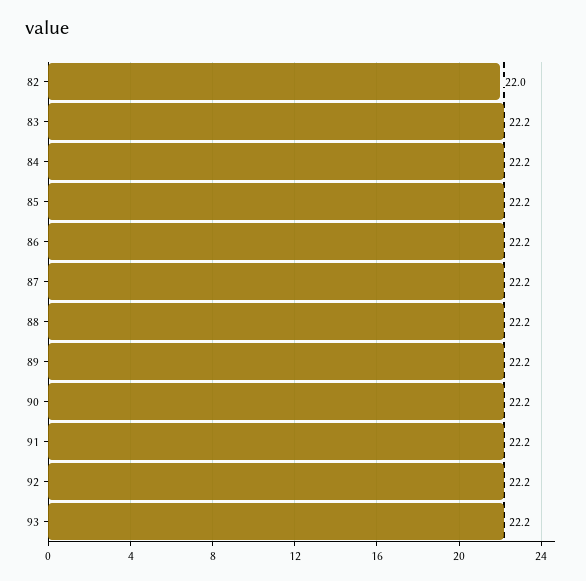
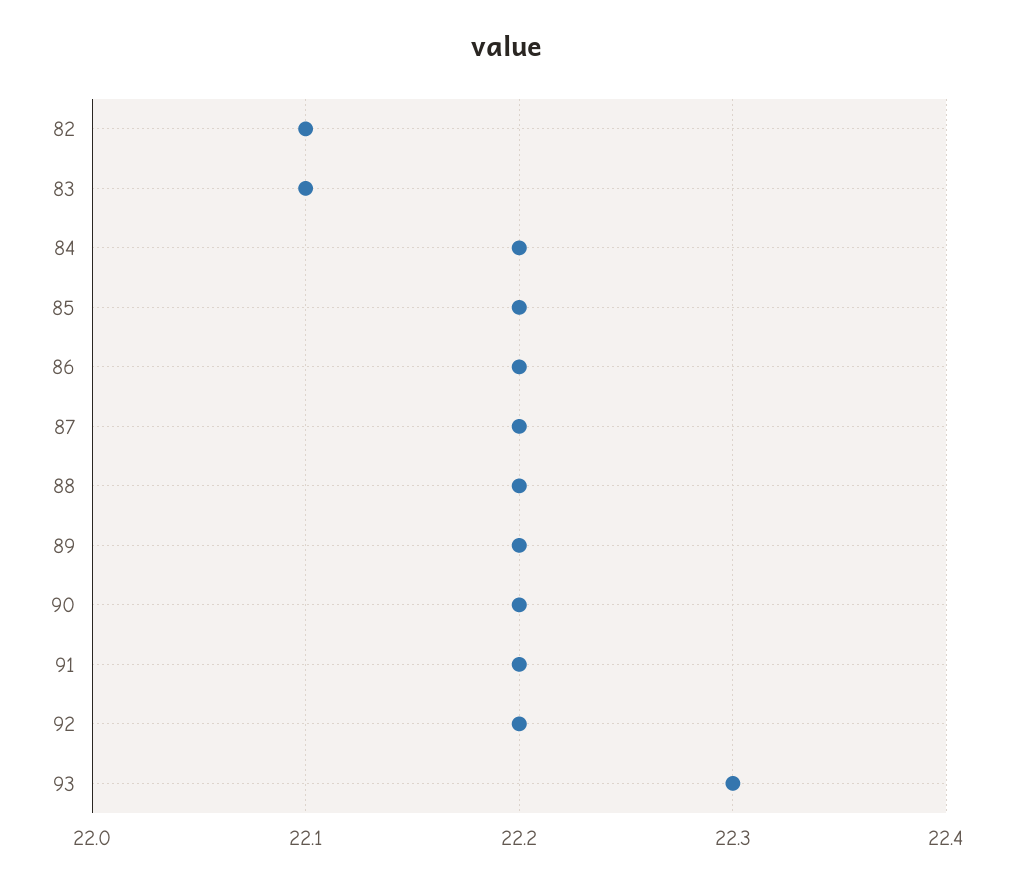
  {
-   "82": 22,
+   "82": 22.1,
-   "83": 22.2,
+   "83": 22.1,
    "84": 22.2,
    "85": 22.2,
    "86": 22.2,
    "87": 22.2,
    "88": 22.2,
    "89": 22.2,
    "90": 22.2,
    "91": 22.2,
    "92": 22.2,
-   "93": 22.2
+   "93": 22.3
  }

